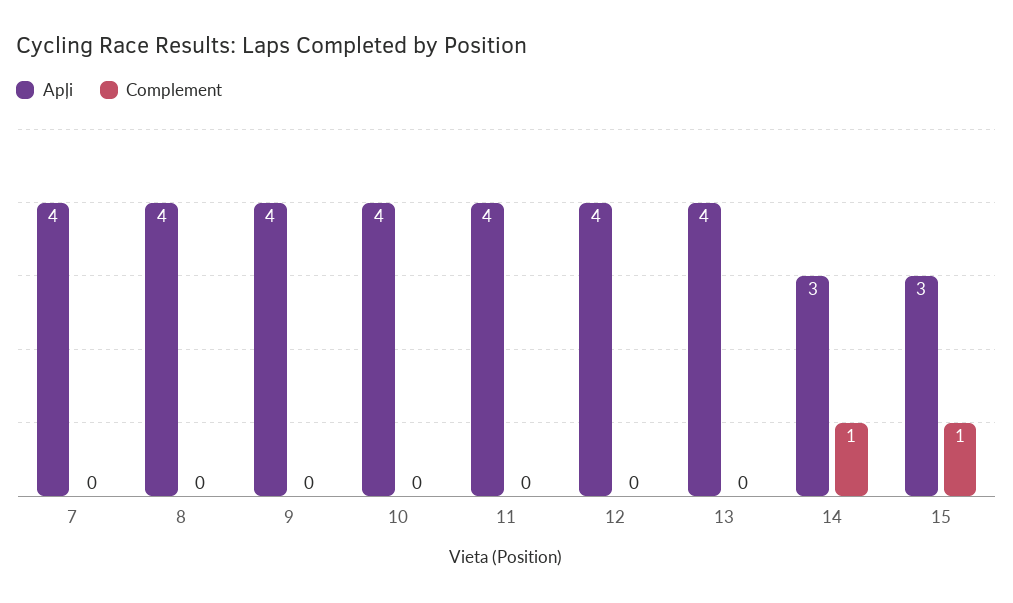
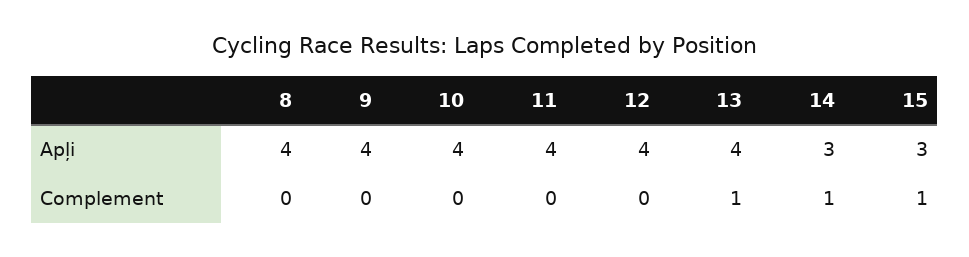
  {
    "Apļi": {
-     "7": 4,
      "8": 4,
      "9": 4,
      "10": 4,
      "11": 4,
      "12": 4,
      "13": 4,
      "14": 3,
      "15": 3
    },
    "Complement": {
-     "7": 0,
      "8": 0,
      "9": 0,
      "10": 0,
      "11": 0,
      "12": 0,
-     "13": 0,
+     "13": 1,
      "14": 1,
      "15": 1
    }
  }

